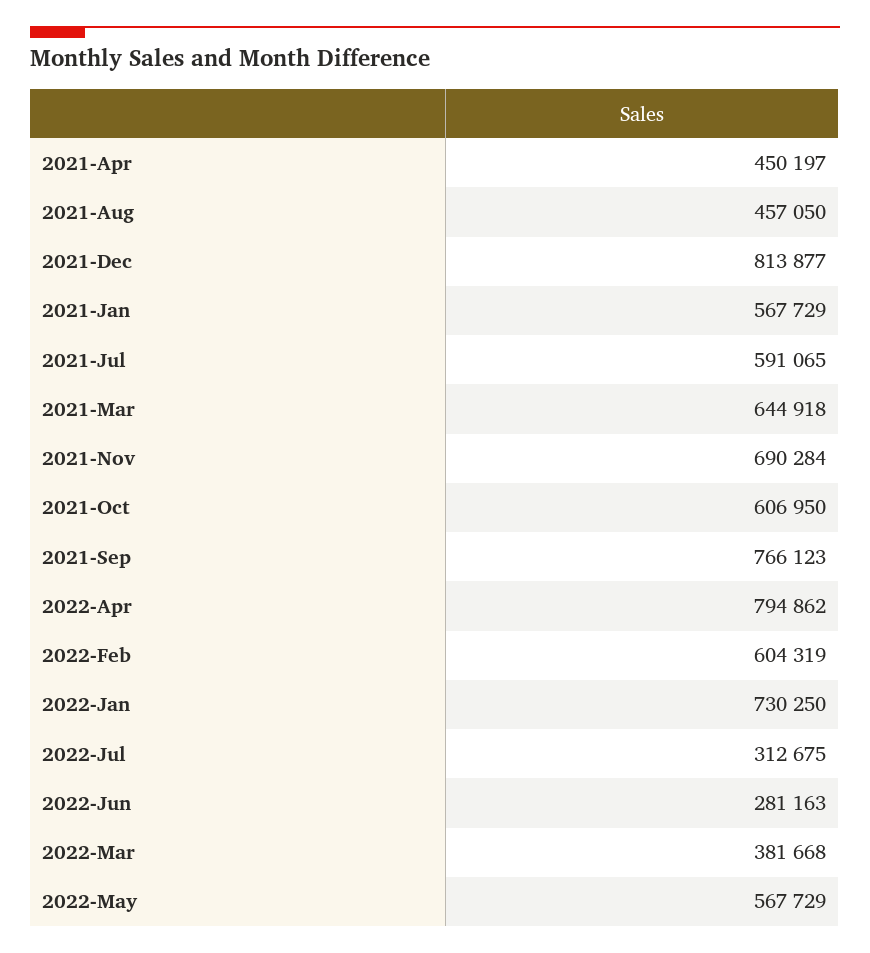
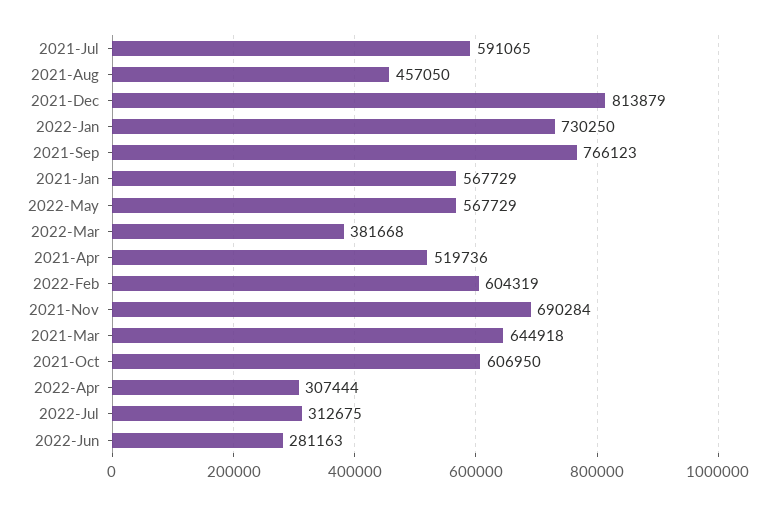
  {
-   "2021-Apr": 450197,
+   "2021-Apr": 519736,
    "2021-Aug": 457050,
-   "2021-Dec": 813877,
+   "2021-Dec": 813879,
    "2021-Jan": 567729,
    "2021-Jul": 591065,
    "2021-Mar": 644918,
    "2021-Nov": 690284,
    "2021-Oct": 606950,
    "2021-Sep": 766123,
-   "2022-Apr": 794862,
+   "2022-Apr": 307444,
    "2022-Feb": 604319,
    "2022-Jan": 730250,
    "2022-Jul": 312675,
    "2022-Jun": 281163,
    "2022-Mar": 381668,
    "2022-May": 567729
  }

